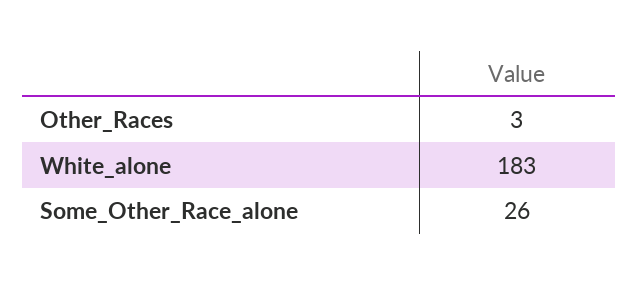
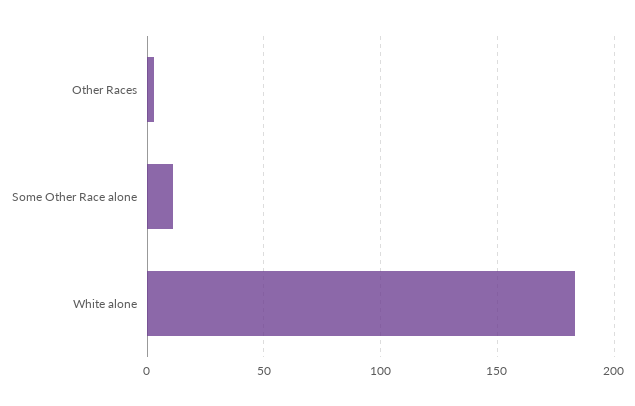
  {
    "Other_Races": 3,
    "White_alone": 183,
-   "Some_Other_Race_alone": 26
+   "Some_Other_Race_alone": 10
  }

